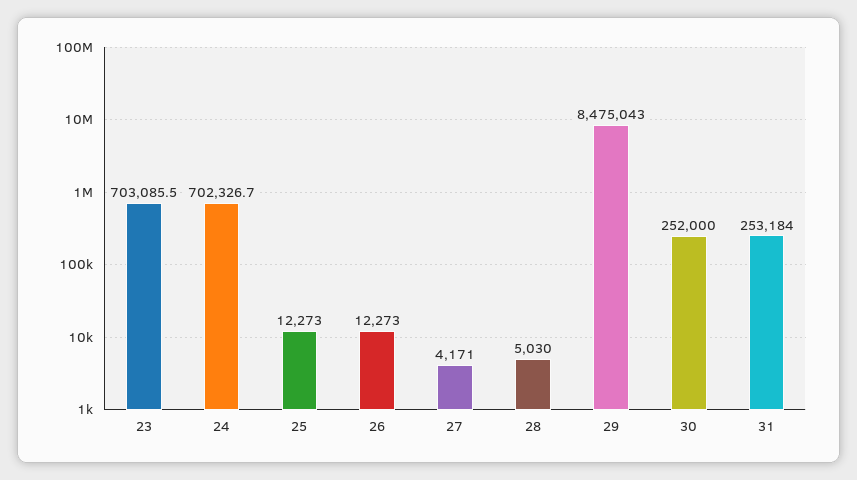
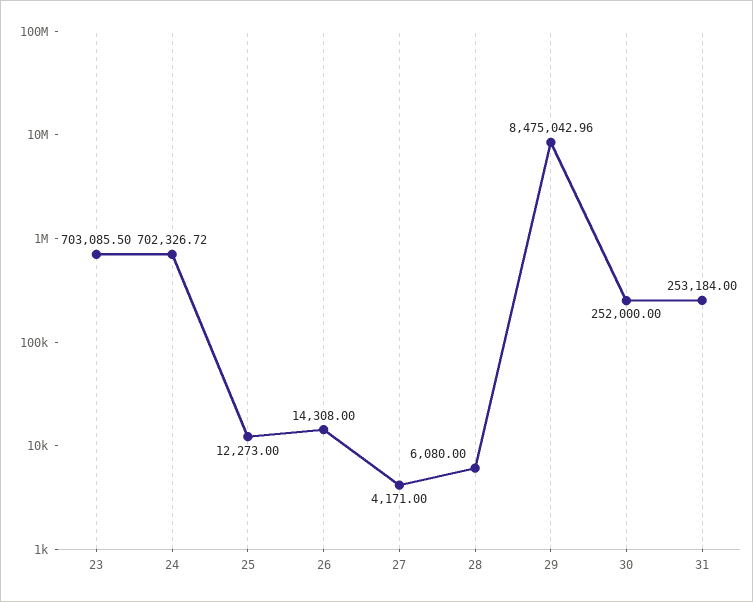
  {
    "23": 703085.5,
    "24": 702326.72,
    "25": 12273,
-   "26": 12273,
+   "26": 14308,
    "27": 4171,
-   "28": 5030,
+   "28": 6080,
    "29": 8475042.96,
    "30": 252000,
    "31": 253184
  }

